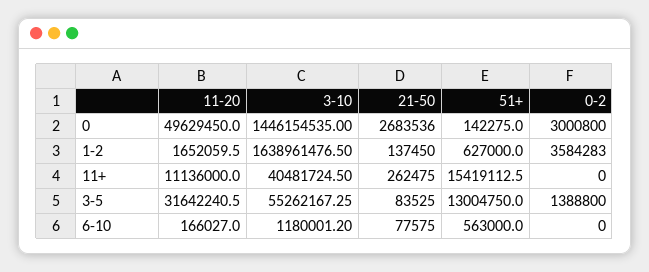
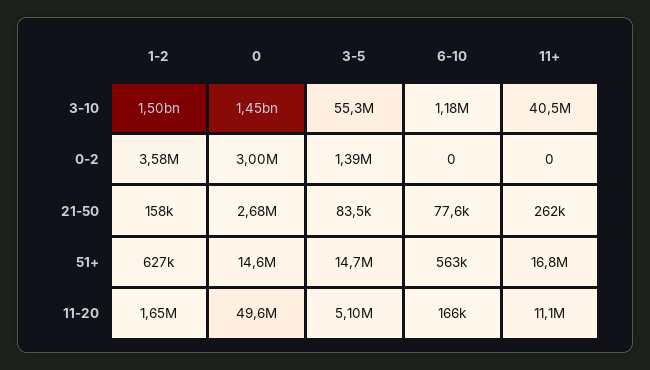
  {
    "11-20": {
      "0": 49629450,
      "1-2": 1652059.5,
      "11+": 11136000,
-     "3-5": 31642240.5,
+     "3-5": 5100000,
      "6-10": 166027
    },
    "3-10": {
      "0": 1446154535,
-     "1-2": 1638961476.5,
+     "1-2": 1500000000,
      "11+": 40481724.5,
      "3-5": 55262167.25,
      "6-10": 1180001.2
    },
    "21-50": {
      "0": 2683536,
-     "1-2": 137450,
+     "1-2": 158000,
      "11+": 262475,
      "3-5": 83525,
      "6-10": 77575
    },
    "51+": {
-     "0": 142275,
+     "0": 14600000,
      "1-2": 627000,
-     "11+": 15419112.5,
+     "11+": 16800000,
-     "3-5": 13004750,
+     "3-5": 14700000,
      "6-10": 563000
    },
    "0-2": {
      "0": 3000800,
      "1-2": 3584283,
      "11+": 0,
      "3-5": 1388800,
      "6-10": 0
    }
  }

